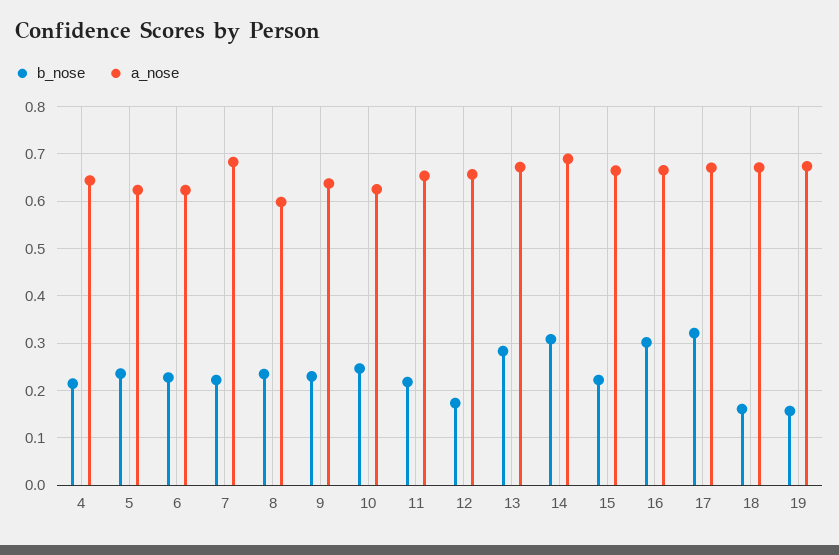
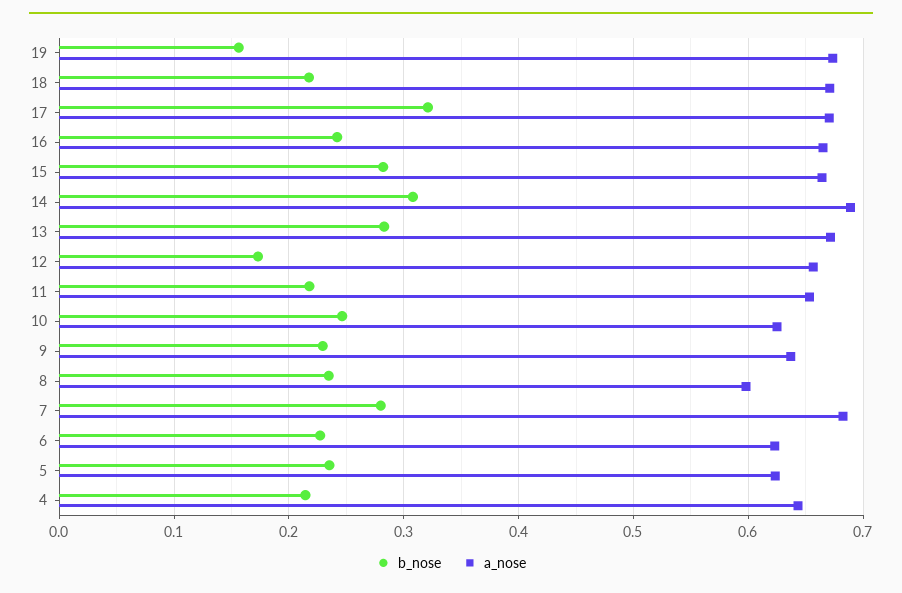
  {
    "b_nose": {
      "4": 0.21,
      "5": 0.24,
      "6": 0.23,
-     "7": 0.22,
+     "7": 0.28,
      "8": 0.23,
      "9": 0.23,
      "10": 0.25,
      "11": 0.22,
      "12": 0.17,
      "13": 0.28,
      "14": 0.31,
-     "15": 0.22,
+     "15": 0.28,
-     "16": 0.3,
+     "16": 0.24,
      "17": 0.32,
-     "18": 0.16,
+     "18": 0.22,
      "19": 0.16
    },
    "a_nose": {
      "4": 0.64,
      "5": 0.62,
      "6": 0.62,
      "7": 0.68,
      "8": 0.6,
      "9": 0.64,
      "10": 0.63,
      "11": 0.65,
      "12": 0.66,
      "13": 0.67,
      "14": 0.69,
      "15": 0.66,
      "16": 0.67,
      "17": 0.67,
      "18": 0.67,
      "19": 0.67
    }
  }

